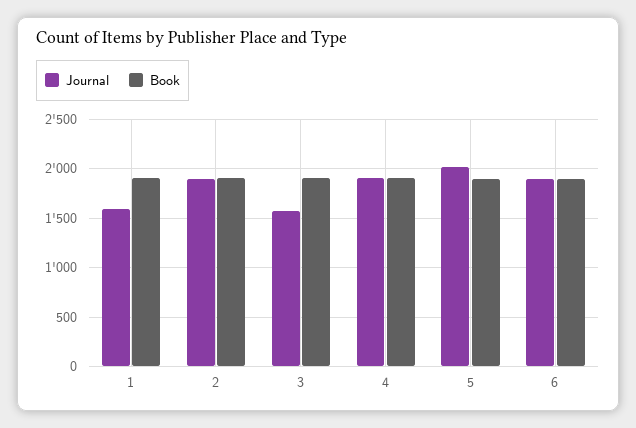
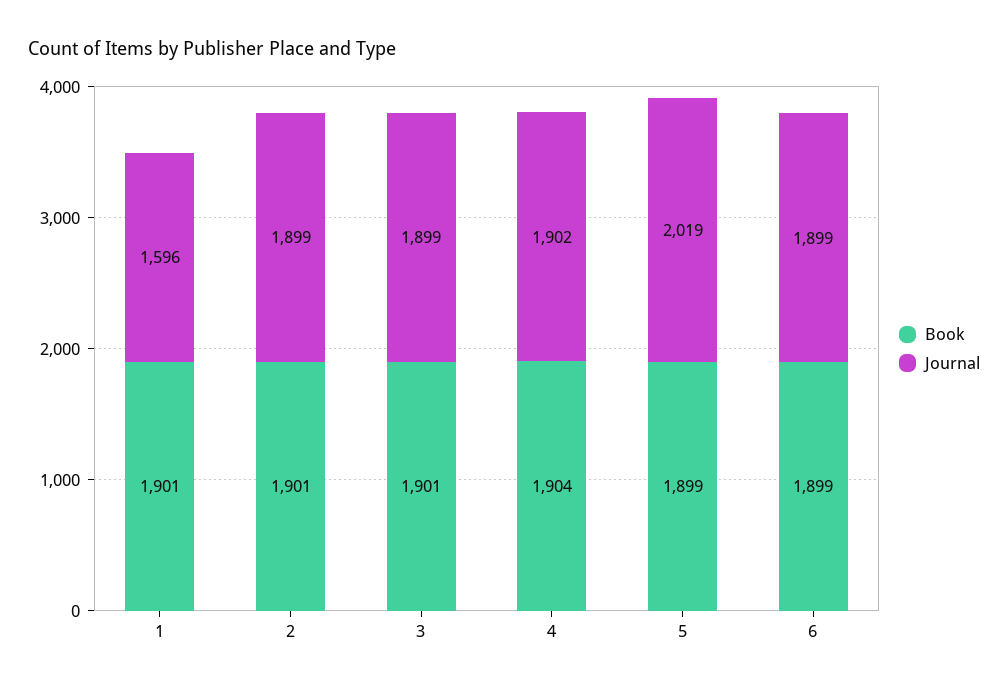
  {
    "Journal": {
      "1": 1596,
      "2": 1899,
-     "3": 1600,
+     "3": 1899,
      "4": 1902,
      "5": 2019,
      "6": 1899
    },
    "Book": {
      "1": 1901,
      "2": 1901,
      "3": 1901,
      "4": 1904,
      "5": 1899,
      "6": 1899
    }
  }

